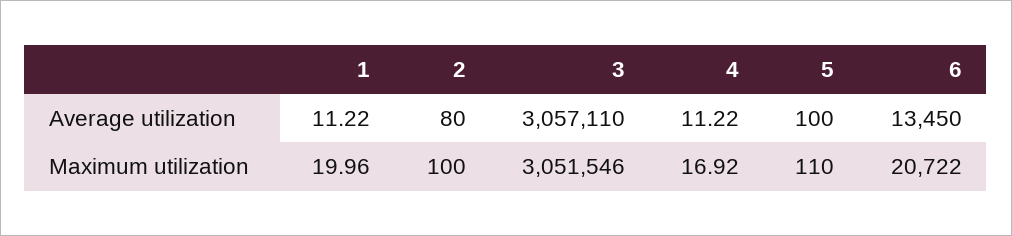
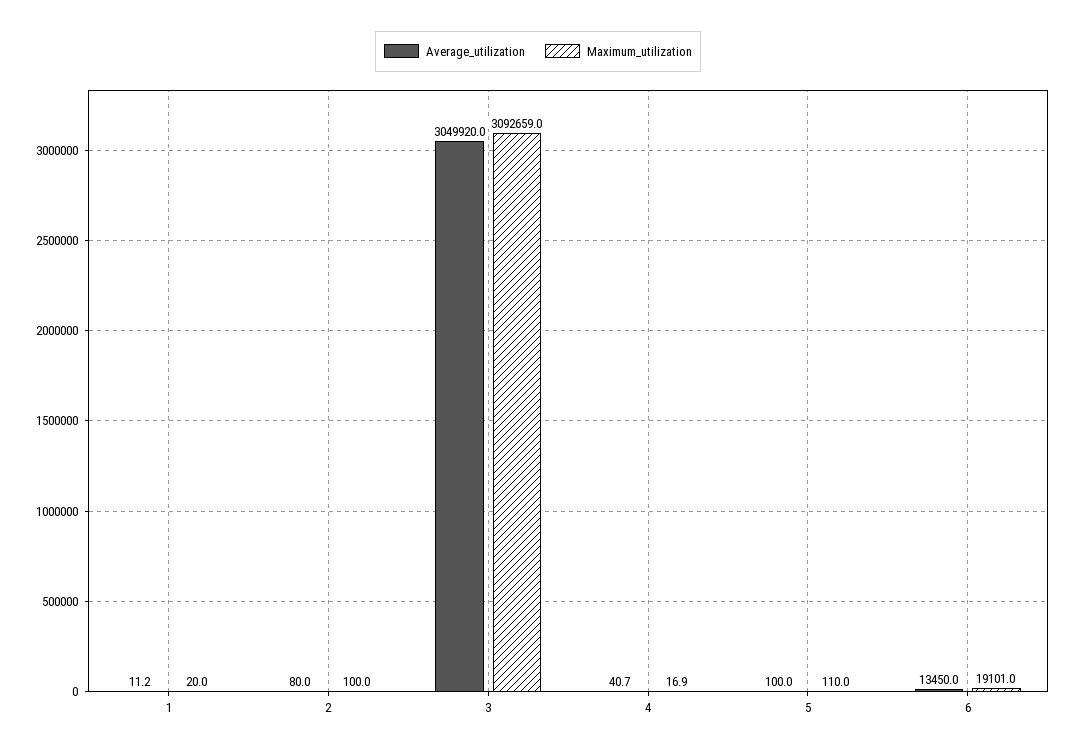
  {
    "Average utilization": {
      "1": 11.22,
      "2": 80,
-     "3": 3057110,
+     "3": 3049920,
-     "4": 11.22,
+     "4": 40.7,
      "5": 100,
      "6": 13450
    },
    "Maximum utilization": {
      "1": 19.96,
      "2": 100,
-     "3": 3051546,
+     "3": 3092659,
      "4": 16.92,
      "5": 110,
-     "6": 20722
+     "6": 19101
    }
  }

